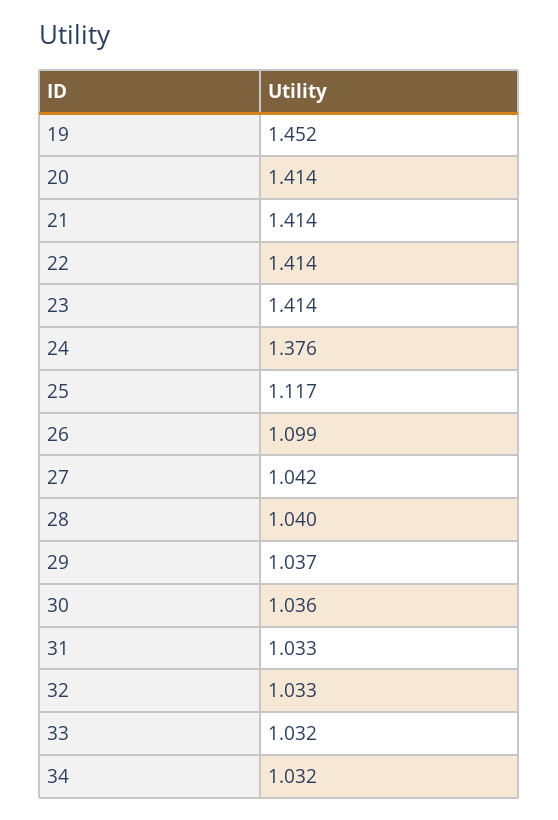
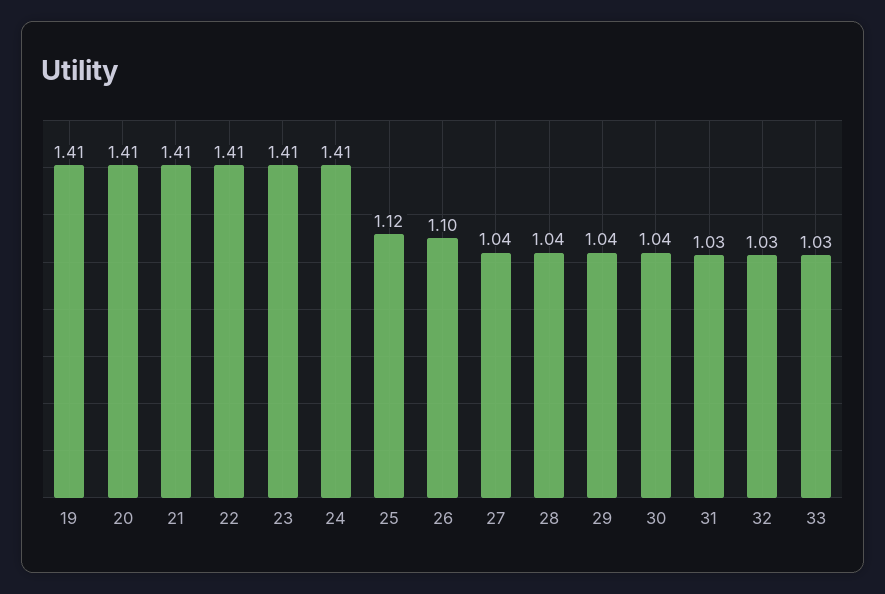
  {
-   "19": 1.452,
+   "19": 1.41,
    "20": 1.414,
    "21": 1.414,
    "22": 1.414,
    "23": 1.414,
-   "24": 1.376,
+   "24": 1.41,
    "25": 1.117,
    "26": 1.099,
    "27": 1.042,
    "28": 1.04,
    "29": 1.037,
    "30": 1.036,
    "31": 1.033,
    "32": 1.033,
-   "33": 1.032,
+   "33": 1.032
-   "34": 1.032
  }

